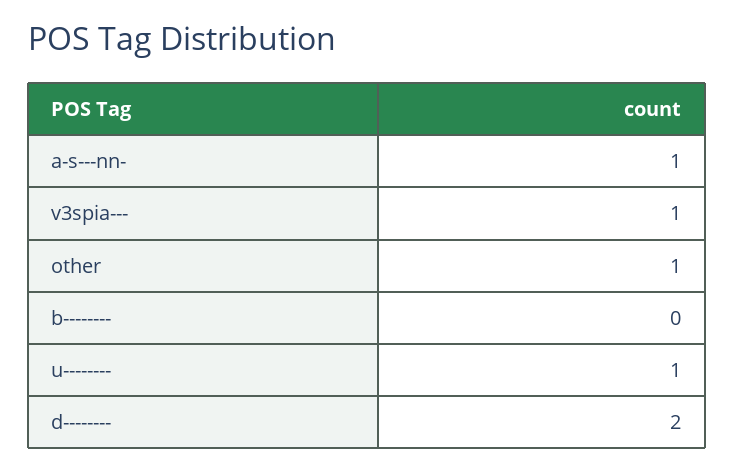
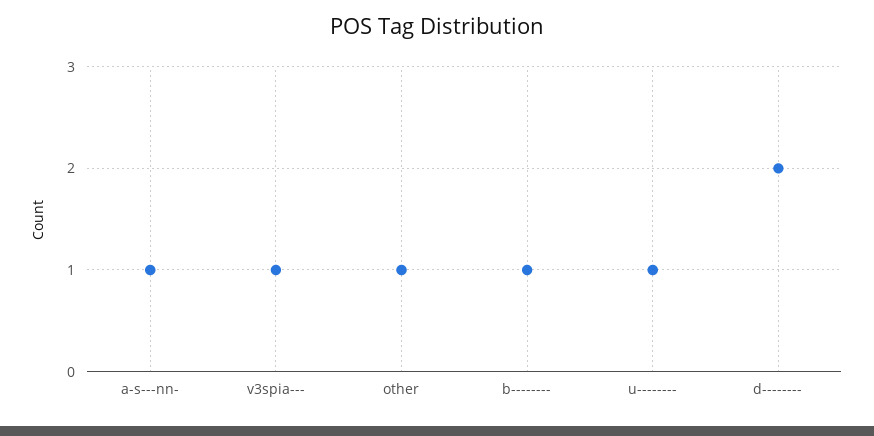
  {
    "a-s---nn-": 1,
    "v3spia---": 1,
    "other": 1,
-   "b--------": 0,
+   "b--------": 1,
    "u--------": 1,
    "d--------": 2
  }

